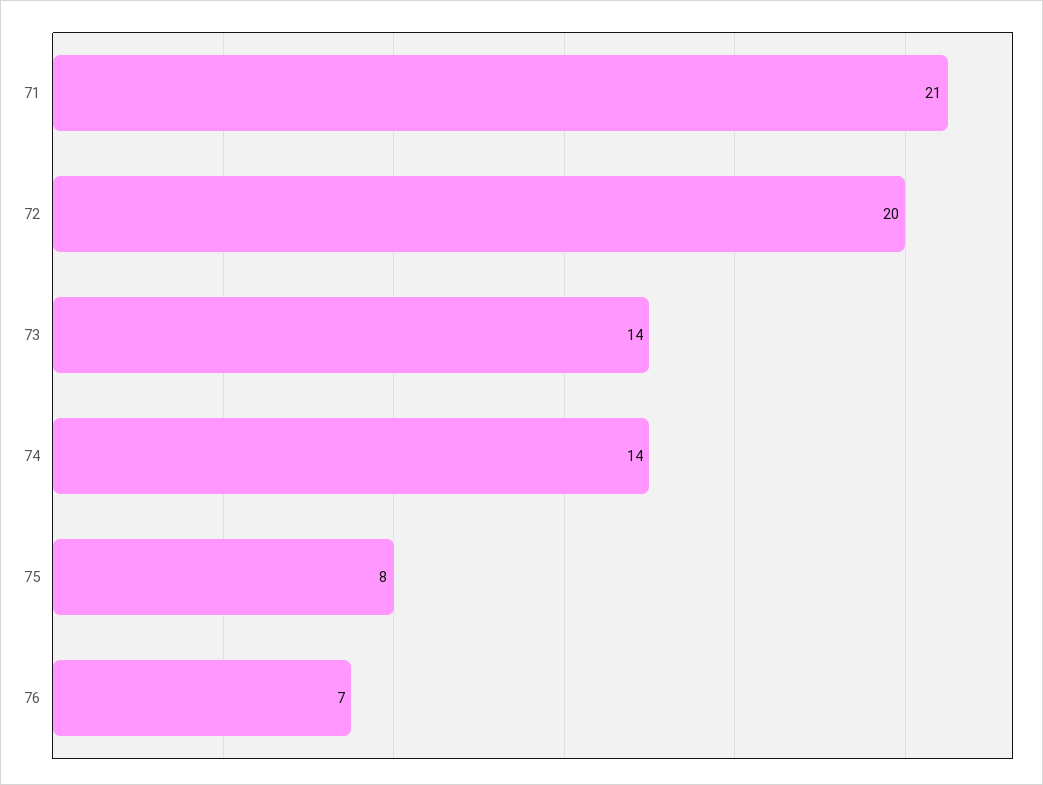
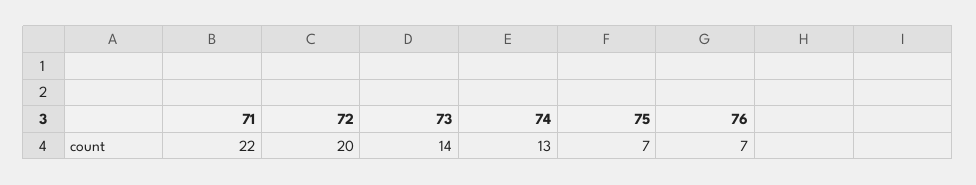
  {
-   "71": 21,
+   "71": 22,
    "72": 20,
    "73": 14,
-   "74": 14,
+   "74": 13,
-   "75": 8,
+   "75": 7,
    "76": 7
  }

